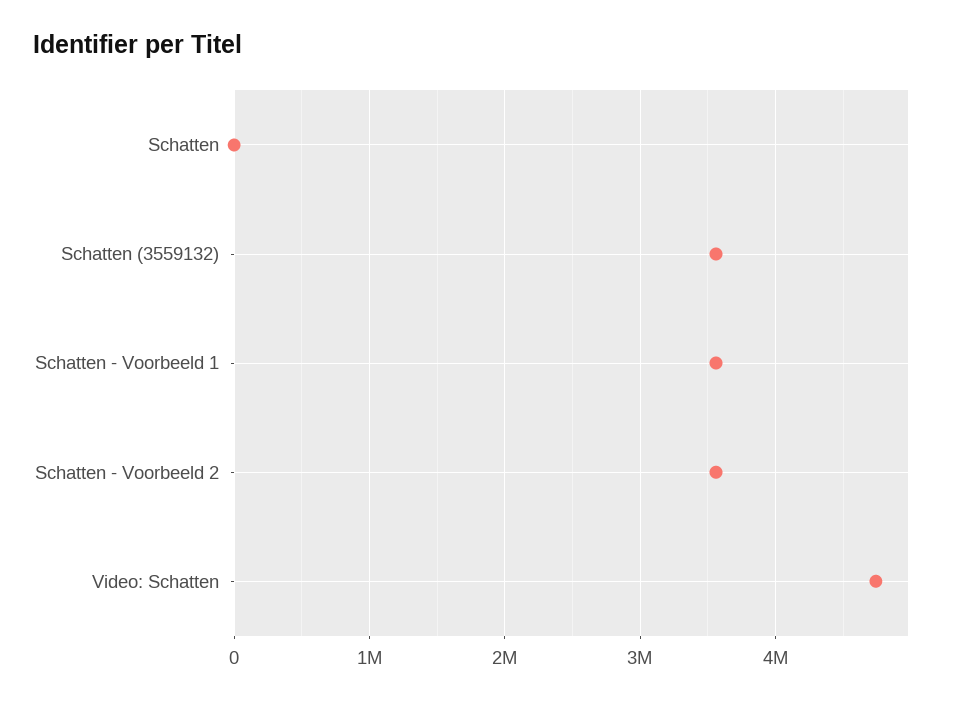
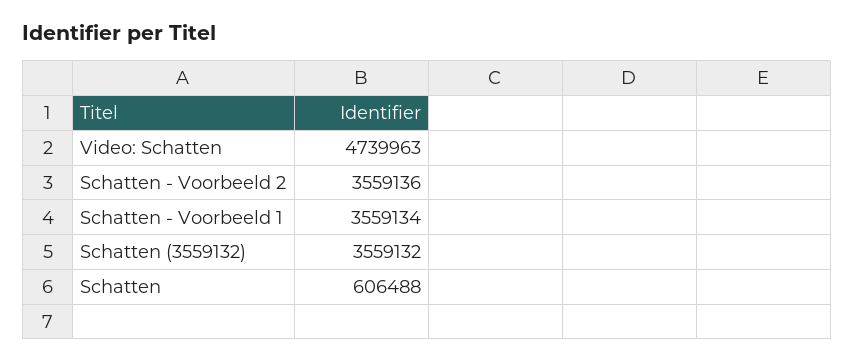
  {
-   "Schatten": 0,
+   "Schatten": 606488,
    "Schatten (3559132)": 3559132,
    "Schatten - Voorbeeld 1": 3559134,
    "Schatten - Voorbeeld 2": 3559136,
    "Video: Schatten": 4739963
  }

